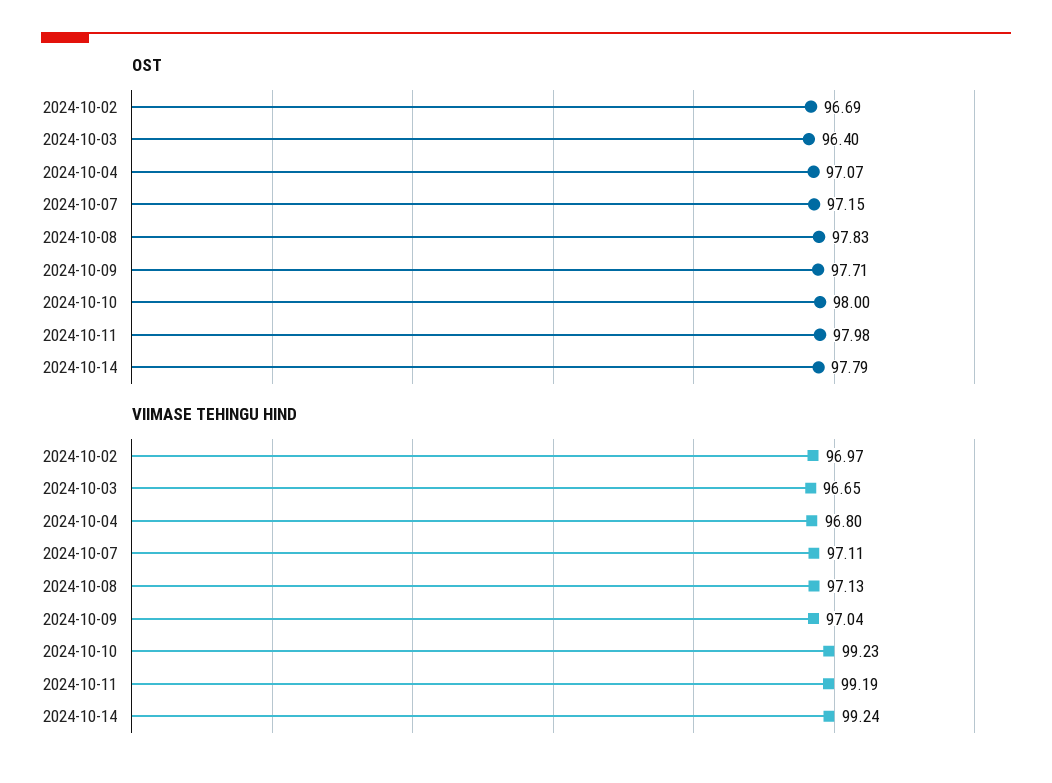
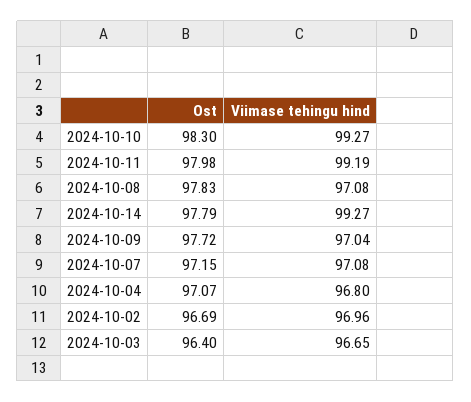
  {
    "OST": {
      "2024-10-02": 96.69,
      "2024-10-03": 96.4,
      "2024-10-04": 97.07,
      "2024-10-07": 97.15,
      "2024-10-08": 97.83,
-     "2024-10-09": 97.71,
+     "2024-10-09": 97.72,
-     "2024-10-10": 98,
+     "2024-10-10": 98.3,
      "2024-10-11": 97.98,
      "2024-10-14": 97.79
    },
    "VIIMASE TEHINGU HIND": {
-     "2024-10-02": 96.97,
+     "2024-10-02": 96.96,
      "2024-10-03": 96.65,
      "2024-10-04": 96.8,
-     "2024-10-07": 97.11,
+     "2024-10-07": 97.08,
-     "2024-10-08": 97.13,
+     "2024-10-08": 97.08,
      "2024-10-09": 97.04,
-     "2024-10-10": 99.23,
+     "2024-10-10": 99.27,
      "2024-10-11": 99.19,
-     "2024-10-14": 99.24
+     "2024-10-14": 99.27
    }
  }

